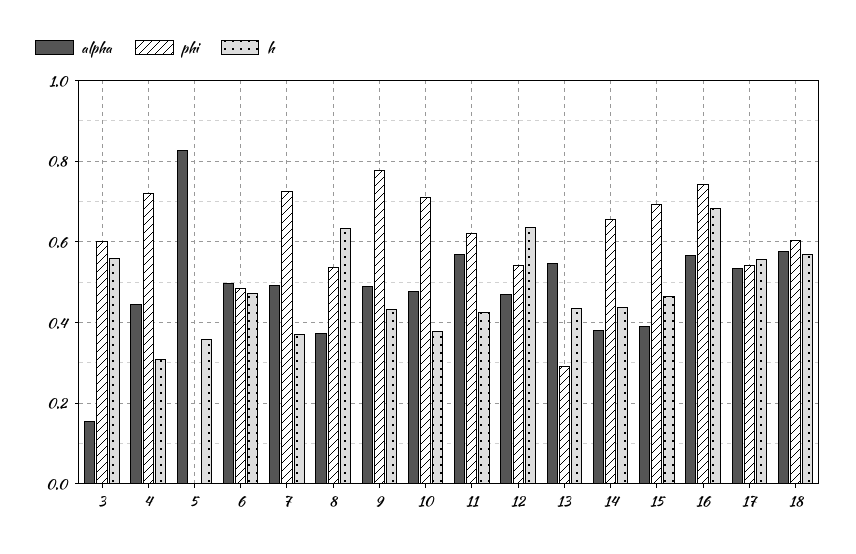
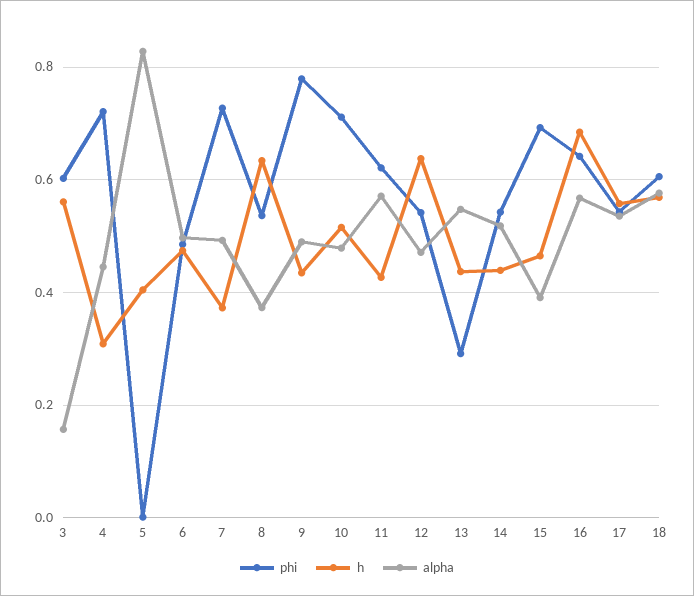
  {
    "alpha": {
      "3": 0.16,
      "4": 0.44,
      "5": 0.82,
      "6": 0.5,
      "7": 0.5,
      "8": 0.38,
      "9": 0.48,
      "10": 0.48,
      "11": 0.58,
      "12": 0.48,
      "13": 0.54,
-     "14": 0.38,
+     "14": 0.52,
      "15": 0.4,
      "16": 0.56,
      "17": 0.54,
      "18": 0.58
    },
    "phi": {
      "3": 0.6,
      "4": 0.72,
      "5": 0,
      "6": 0.48,
      "7": 0.72,
      "8": 0.54,
      "9": 0.78,
      "10": 0.72,
      "11": 0.62,
      "12": 0.54,
      "13": 0.3,
-     "14": 0.66,
+     "14": 0.54,
      "15": 0.7,
-     "16": 0.74,
+     "16": 0.64,
      "17": 0.54,
      "18": 0.6
    },
    "h": {
      "3": 0.56,
      "4": 0.3,
-     "5": 0.36,
+     "5": 0.4,
      "6": 0.48,
      "7": 0.38,
      "8": 0.64,
      "9": 0.44,
-     "10": 0.38,
+     "10": 0.52,
      "11": 0.42,
      "12": 0.64,
      "13": 0.44,
      "14": 0.44,
      "15": 0.46,
      "16": 0.68,
      "17": 0.56,
      "18": 0.56
    }
  }

